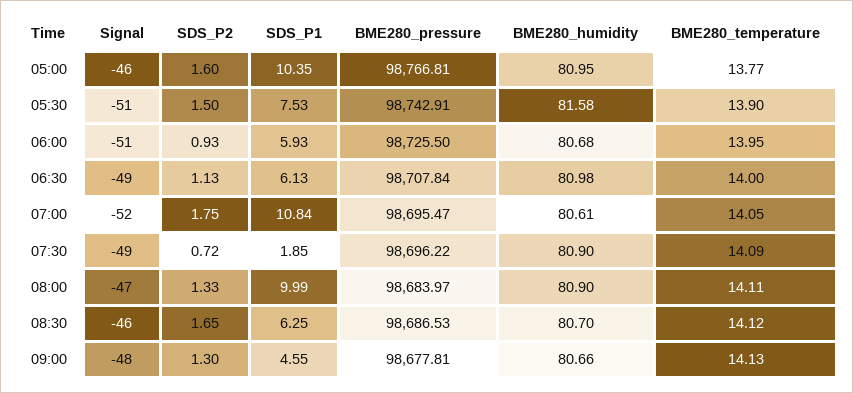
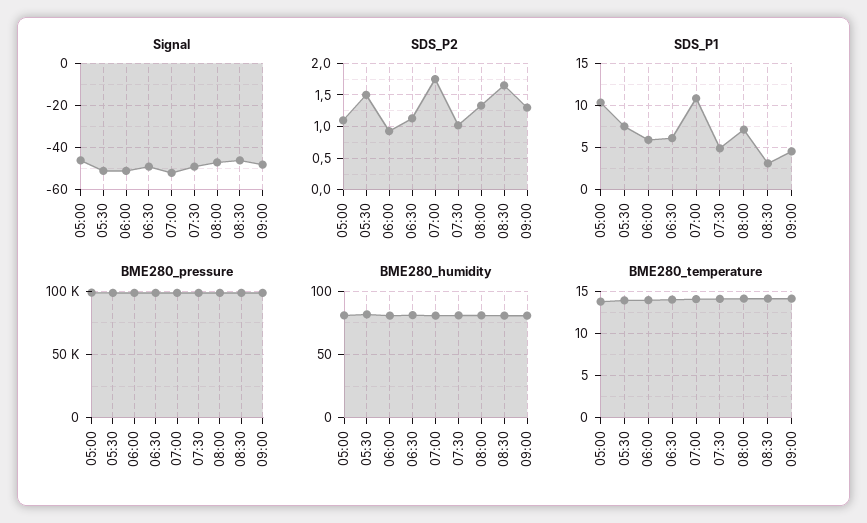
  {
    "Signal": {
      "05:00": -46,
      "05:30": -51,
      "06:00": -51,
      "06:30": -49,
      "07:00": -52,
      "07:30": -49,
      "08:00": -47,
      "08:30": -46,
      "09:00": -48
    },
    "SDS_P2": {
-     "05:00": 1.6,
+     "05:00": 1.1,
      "05:30": 1.5,
      "06:00": 0.93,
      "06:30": 1.13,
      "07:00": 1.75,
-     "07:30": 0.72,
+     "07:30": 1,
      "08:00": 1.33,
      "08:30": 1.65,
      "09:00": 1.3
    },
    "SDS_P1": {
      "05:00": 10.35,
      "05:30": 7.53,
      "06:00": 5.93,
      "06:30": 6.13,
      "07:00": 10.84,
-     "07:30": 1.85,
+     "07:30": 5,
-     "08:00": 9.99,
+     "08:00": 7,
-     "08:30": 6.25,
+     "08:30": 3,
      "09:00": 4.55
    },
    "BME280_pressure": {
      "05:00": 98766.81,
      "05:30": 98742.91,
      "06:00": 98725.5,
      "06:30": 98707.84,
      "07:00": 98695.47,
      "07:30": 98696.22,
      "08:00": 98683.97,
      "08:30": 98686.53,
      "09:00": 98677.81
    },
    "BME280_humidity": {
      "05:00": 80.95,
      "05:30": 81.58,
      "06:00": 80.68,
      "06:30": 80.98,
      "07:00": 80.61,
      "07:30": 80.9,
      "08:00": 80.9,
      "08:30": 80.7,
      "09:00": 80.66
    },
    "BME280_temperature": {
      "05:00": 13.77,
      "05:30": 13.9,
      "06:00": 13.95,
      "06:30": 14,
      "07:00": 14.05,
      "07:30": 14.09,
      "08:00": 14.11,
      "08:30": 14.12,
      "09:00": 14.13
    }
  }

